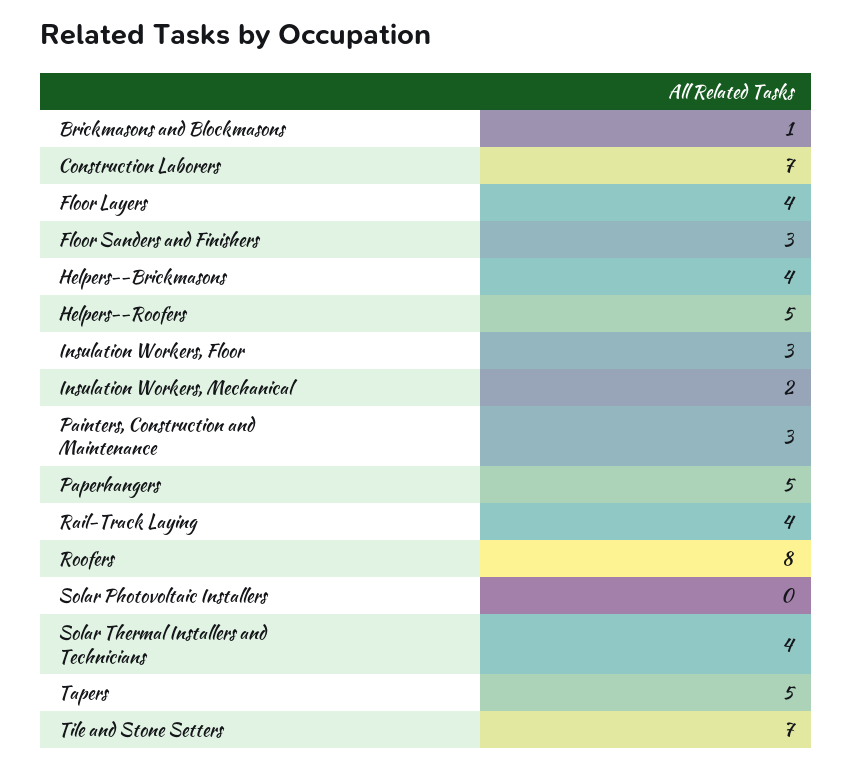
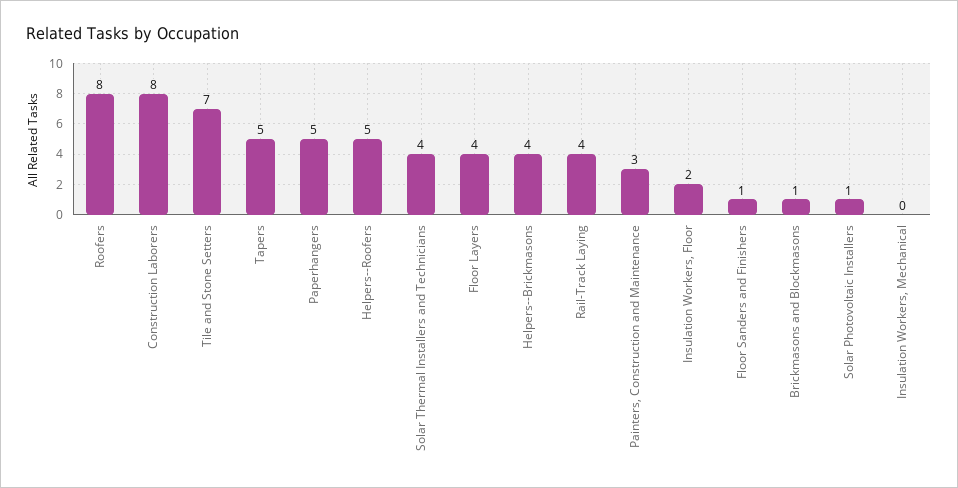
  {
    "Brickmasons and Blockmasons": 1,
-   "Construction Laborers": 7,
+   "Construction Laborers": 8,
    "Floor Layers": 4,
-   "Floor Sanders and Finishers": 3,
+   "Floor Sanders and Finishers": 1,
    "Helpers--Brickmasons": 4,
    "Helpers--Roofers": 5,
-   "Insulation Workers, Floor": 3,
+   "Insulation Workers, Floor": 2,
-   "Insulation Workers, Mechanical": 2,
+   "Insulation Workers, Mechanical": 0,
    "Painters, Construction and Maintenance": 3,
    "Paperhangers": 5,
    "Rail-Track Laying": 4,
    "Roofers": 8,
-   "Solar Photovoltaic Installers": 0,
+   "Solar Photovoltaic Installers": 1,
    "Solar Thermal Installers and Technicians": 4,
    "Tapers": 5,
    "Tile and Stone Setters": 7
  }

